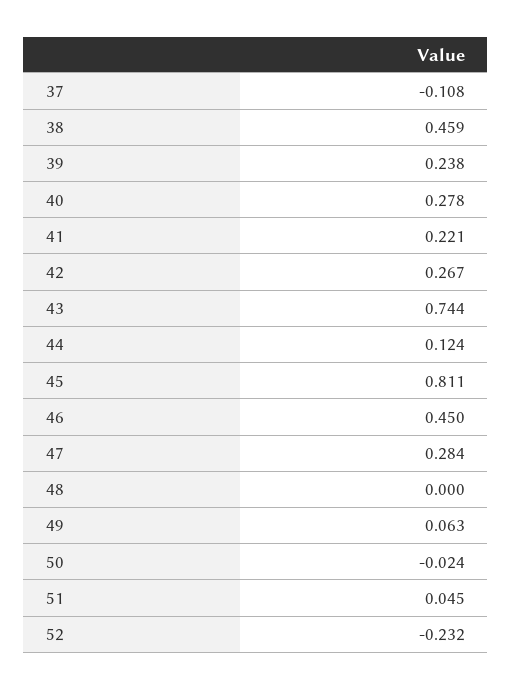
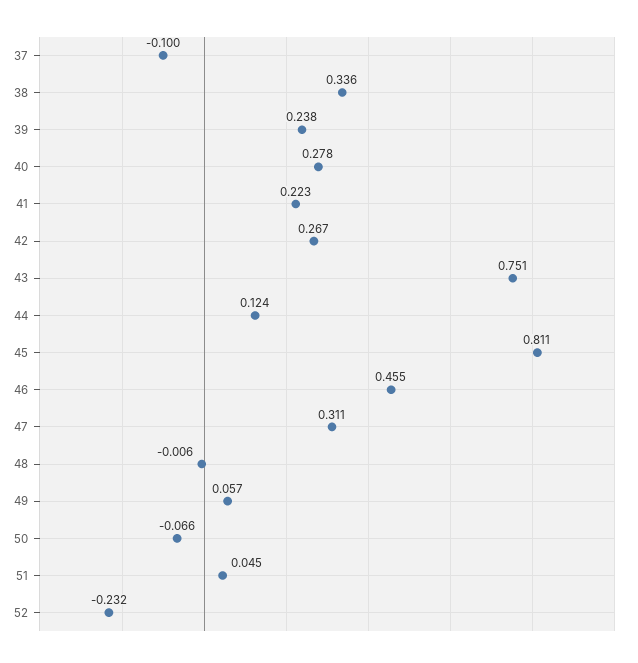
  {
-   "37": -0.108,
+   "37": -0.1,
-   "38": 0.459,
+   "38": 0.336,
    "39": 0.238,
    "40": 0.278,
-   "41": 0.221,
+   "41": 0.223,
    "42": 0.267,
-   "43": 0.744,
+   "43": 0.751,
    "44": 0.124,
    "45": 0.811,
-   "46": 0.45,
+   "46": 0.455,
-   "47": 0.284,
+   "47": 0.311,
-   "48": 0,
+   "48": -0.006,
-   "49": 0.063,
+   "49": 0.057,
-   "50": -0.024,
+   "50": -0.066,
    "51": 0.045,
    "52": -0.232
  }

